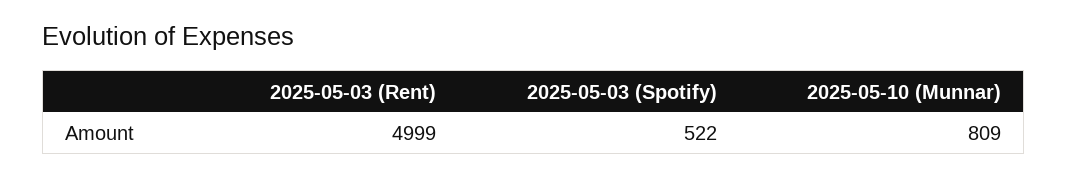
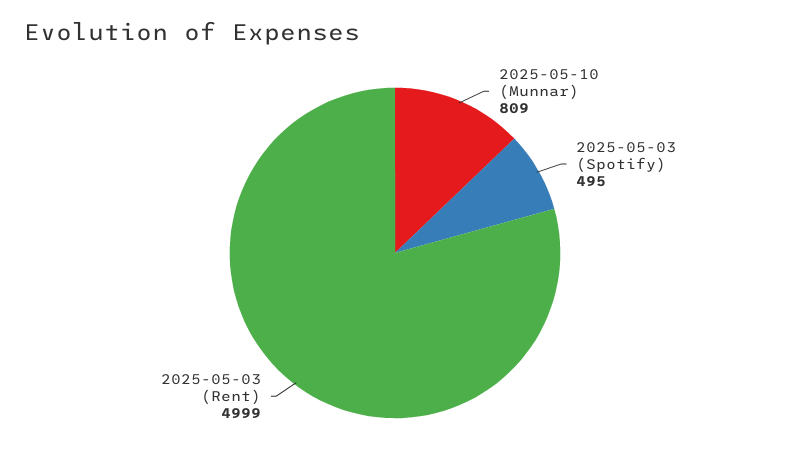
  {
    "2025-05-03 (Rent)": 4999,
-   "2025-05-03 (Spotify)": 522,
+   "2025-05-03 (Spotify)": 495,
    "2025-05-10 (Munnar)": 809
  }

